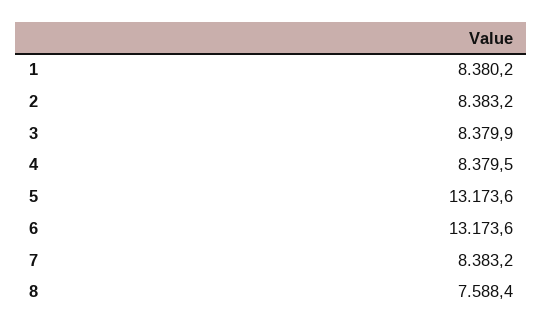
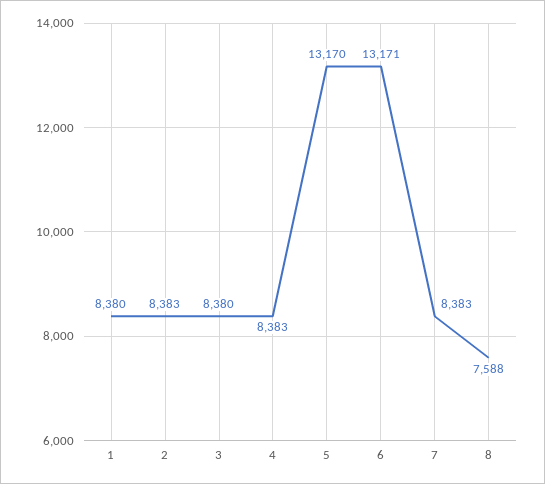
  {
    "1": 8380.2,
    "2": 8383.2,
    "3": 8379.9,
-   "4": 8379.5,
+   "4": 8383,
-   "5": 13173.6,
+   "5": 13170,
-   "6": 13173.6,
+   "6": 13171,
    "7": 8383.2,
    "8": 7588.4
  }

